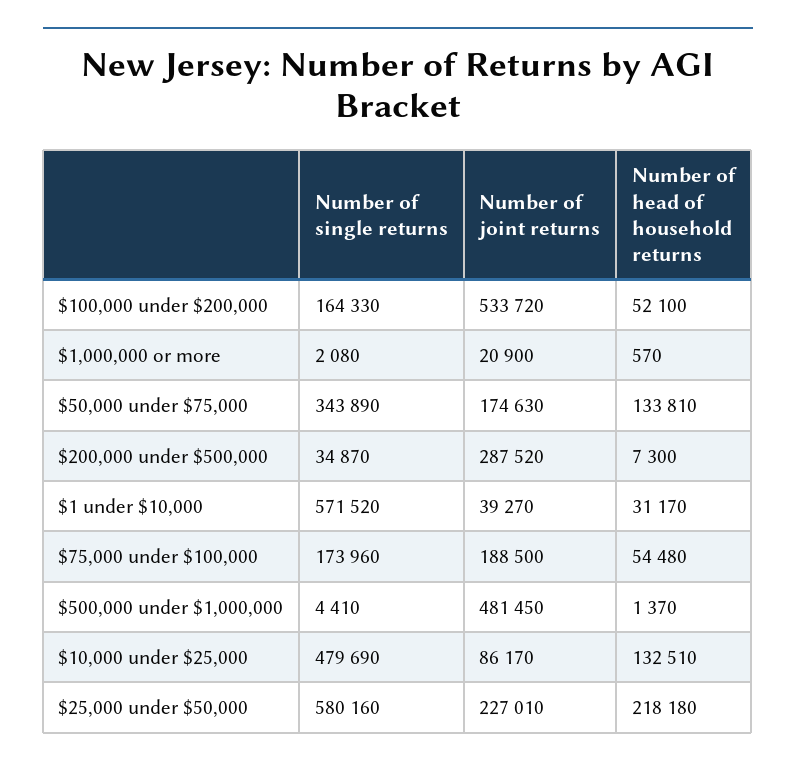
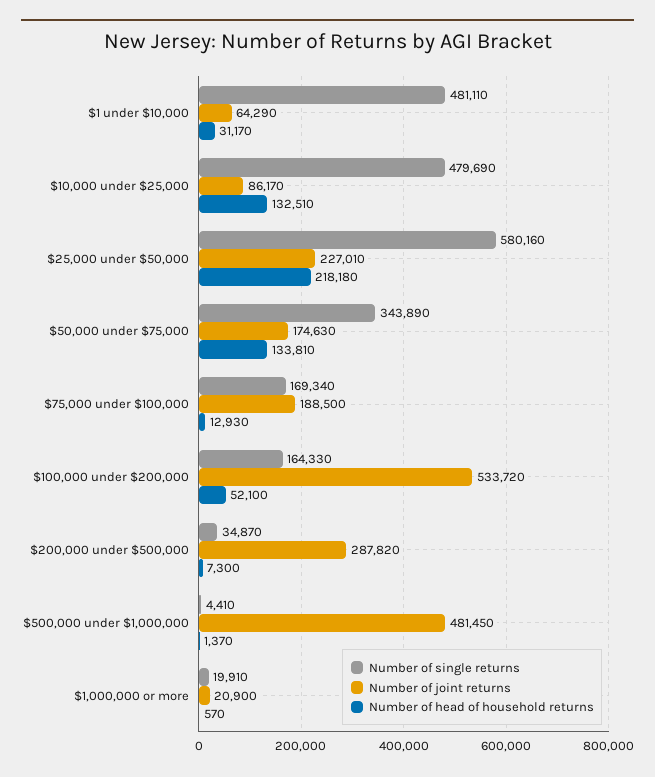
  {
    "Number of single returns": {
      "$100,000 under $200,000": 164330,
-     "$1,000,000 or more": 2080,
+     "$1,000,000 or more": 19910,
      "$50,000 under $75,000": 343890,
      "$200,000 under $500,000": 34870,
-     "$1 under $10,000": 571520,
+     "$1 under $10,000": 481110,
-     "$75,000 under $100,000": 173960,
+     "$75,000 under $100,000": 169340,
      "$500,000 under $1,000,000": 4410,
      "$10,000 under $25,000": 479690,
      "$25,000 under $50,000": 580160
    },
    "Number of joint returns": {
      "$100,000 under $200,000": 533720,
      "$1,000,000 or more": 20900,
      "$50,000 under $75,000": 174630,
-     "$200,000 under $500,000": 287520,
+     "$200,000 under $500,000": 287820,
-     "$1 under $10,000": 39270,
+     "$1 under $10,000": 64290,
      "$75,000 under $100,000": 188500,
      "$500,000 under $1,000,000": 481450,
      "$10,000 under $25,000": 86170,
      "$25,000 under $50,000": 227010
    },
    "Number of head of household returns": {
      "$100,000 under $200,000": 52100,
      "$1,000,000 or more": 570,
      "$50,000 under $75,000": 133810,
      "$200,000 under $500,000": 7300,
      "$1 under $10,000": 31170,
-     "$75,000 under $100,000": 54480,
+     "$75,000 under $100,000": 12930,
      "$500,000 under $1,000,000": 1370,
      "$10,000 under $25,000": 132510,
      "$25,000 under $50,000": 218180
    }
  }

